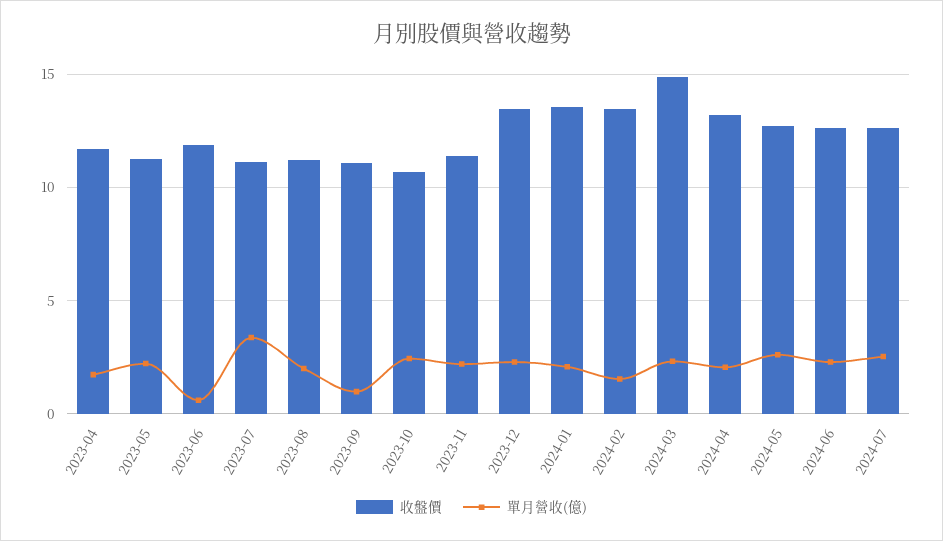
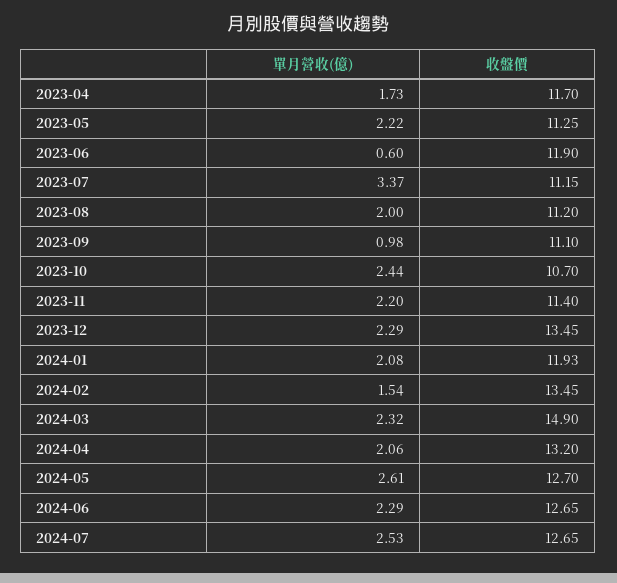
  {
    "收盤價": {
      "2023-04": 11.7,
      "2023-05": 11.25,
      "2023-06": 11.9,
      "2023-07": 11.15,
      "2023-08": 11.2,
      "2023-09": 11.1,
      "2023-10": 10.7,
      "2023-11": 11.4,
      "2023-12": 13.45,
-     "2024-01": 13.5,
+     "2024-01": 11.93,
      "2024-02": 13.45,
      "2024-03": 14.9,
      "2024-04": 13.2,
      "2024-05": 12.7,
      "2024-06": 12.65,
      "2024-07": 12.65
    },
    "單月營收(億)": {
      "2023-04": 1.73,
      "2023-05": 2.22,
      "2023-06": 0.6,
      "2023-07": 3.37,
      "2023-08": 2,
      "2023-09": 0.98,
      "2023-10": 2.44,
      "2023-11": 2.2,
      "2023-12": 2.29,
      "2024-01": 2.08,
      "2024-02": 1.54,
      "2024-03": 2.32,
      "2024-04": 2.06,
      "2024-05": 2.61,
      "2024-06": 2.29,
      "2024-07": 2.53
    }
  }

